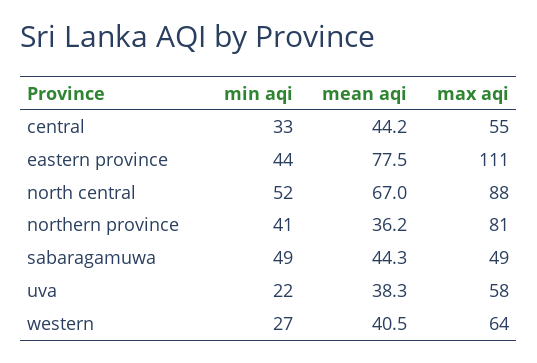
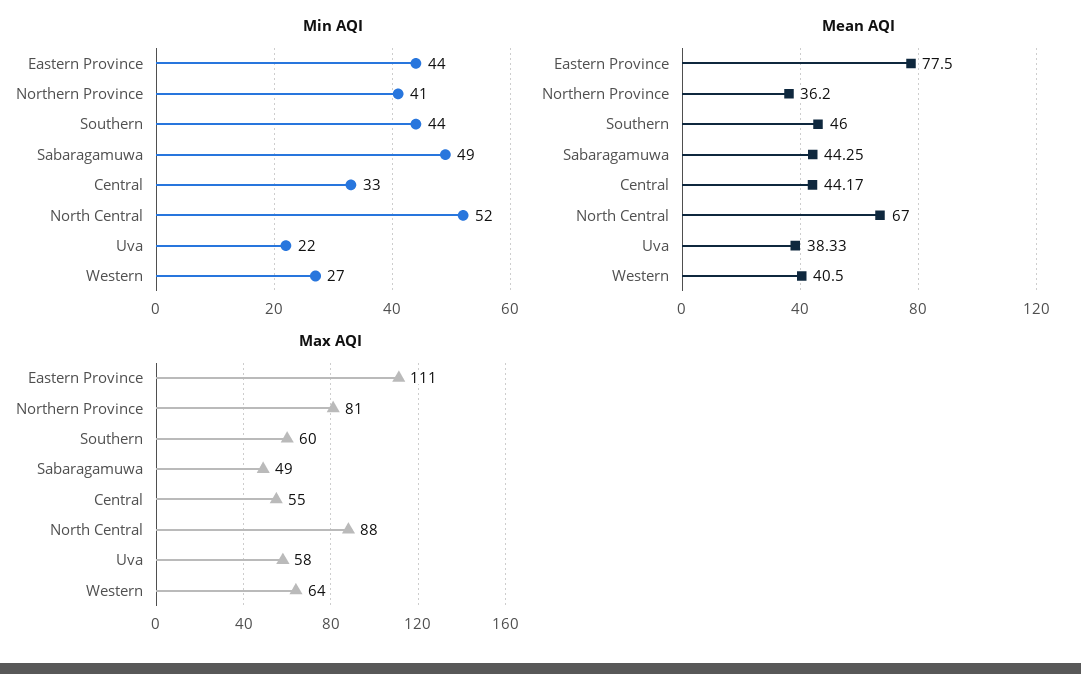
  {
    "min aqi": {
      "central": 33,
      "eastern province": 44,
      "north central": 52,
      "northern province": 41,
      "sabaragamuwa": 49,
      "uva": 22,
-     "western": 27
+     "western": 27,
+     "Southern": 44
    },
    "mean aqi": {
      "central": 44.17,
      "eastern province": 77.5,
      "north central": 67,
      "northern province": 36.2,
      "sabaragamuwa": 44.25,
      "uva": 38.33,
-     "western": 40.5
+     "western": 40.5,
+     "Southern": 46
    },
    "max aqi": {
      "central": 55,
      "eastern province": 111,
      "north central": 88,
      "northern province": 81,
      "sabaragamuwa": 49,
      "uva": 58,
-     "western": 64
+     "western": 64,
+     "Southern": 60
    }
  }

